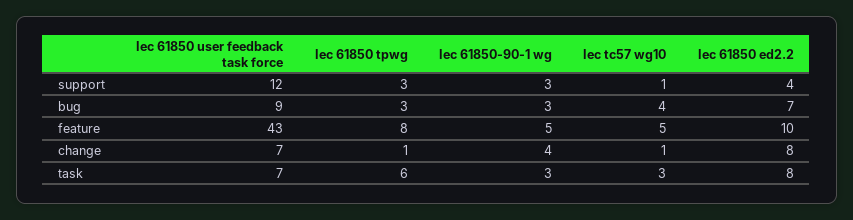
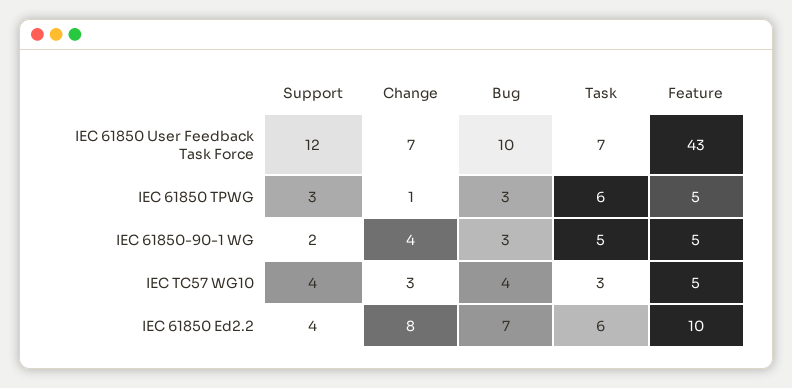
  {
    "Iec 61850 user feedback task force": {
      "support": 12,
-     "bug": 9,
+     "bug": 10,
      "feature": 43,
      "change": 7,
      "task": 7
    },
    "Iec 61850 tpwg": {
      "support": 3,
      "bug": 3,
-     "feature": 8,
+     "feature": 5,
      "change": 1,
      "task": 6
    },
    "Iec 61850-90-1 wg": {
-     "support": 3,
+     "support": 2,
      "bug": 3,
      "feature": 5,
      "change": 4,
-     "task": 3
+     "task": 5
    },
    "Iec tc57 wg10": {
-     "support": 1,
+     "support": 4,
      "bug": 4,
      "feature": 5,
-     "change": 1,
+     "change": 3,
      "task": 3
    },
    "Iec 61850 ed2.2": {
      "support": 4,
      "bug": 7,
      "feature": 10,
      "change": 8,
-     "task": 8
+     "task": 6
    }
  }

